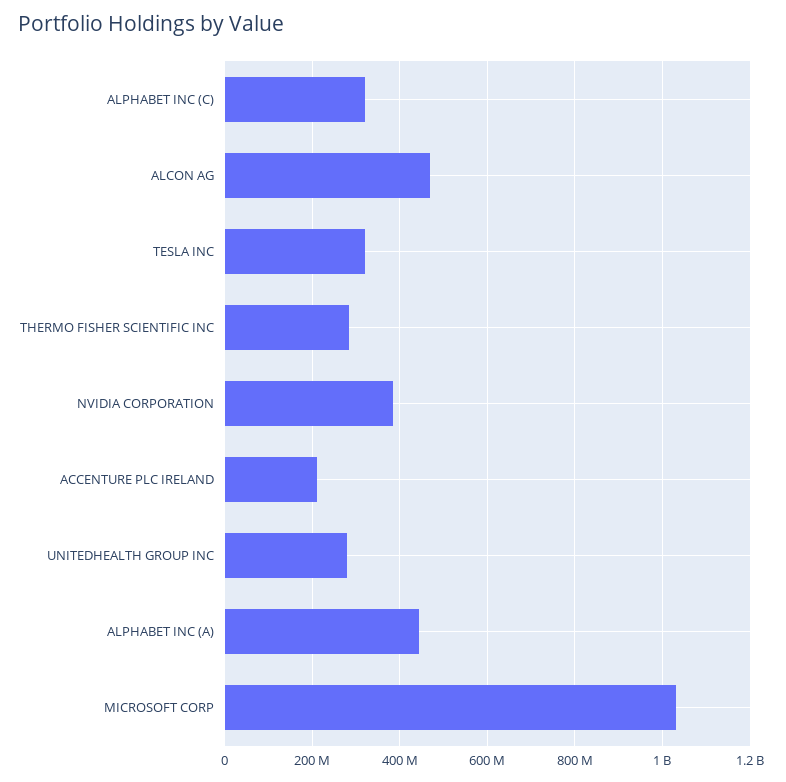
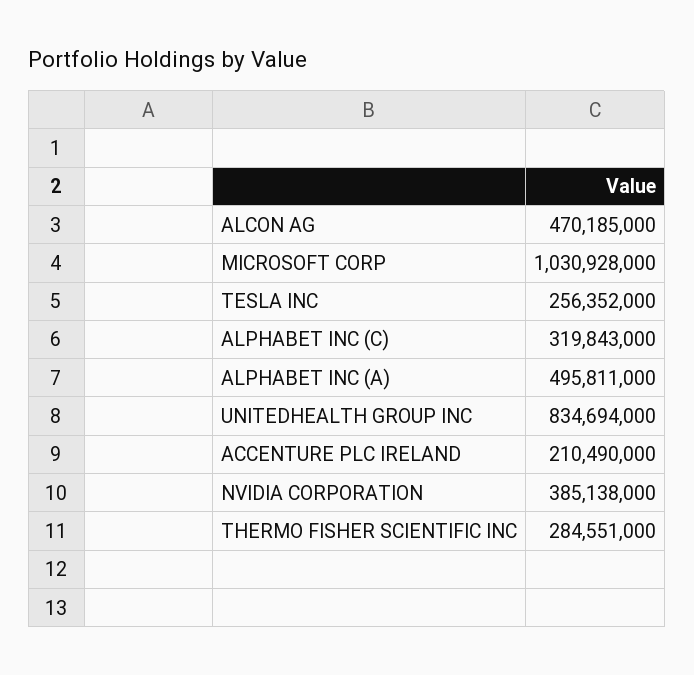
  {
    "ALPHABET INC (C)": 319843000,
    "ALCON AG": 470185000,
-   "TESLA INC": 320000000,
+   "TESLA INC": 256352000,
    "THERMO FISHER SCIENTIFIC INC": 284551000,
    "NVIDIA CORPORATION": 385138000,
    "ACCENTURE PLC IRELAND": 210490000,
-   "UNITEDHEALTH GROUP INC": 280000000,
+   "UNITEDHEALTH GROUP INC": 834694000,
-   "ALPHABET INC (A)": 440000000,
+   "ALPHABET INC (A)": 495811000,
    "MICROSOFT CORP": 1030928000
  }

